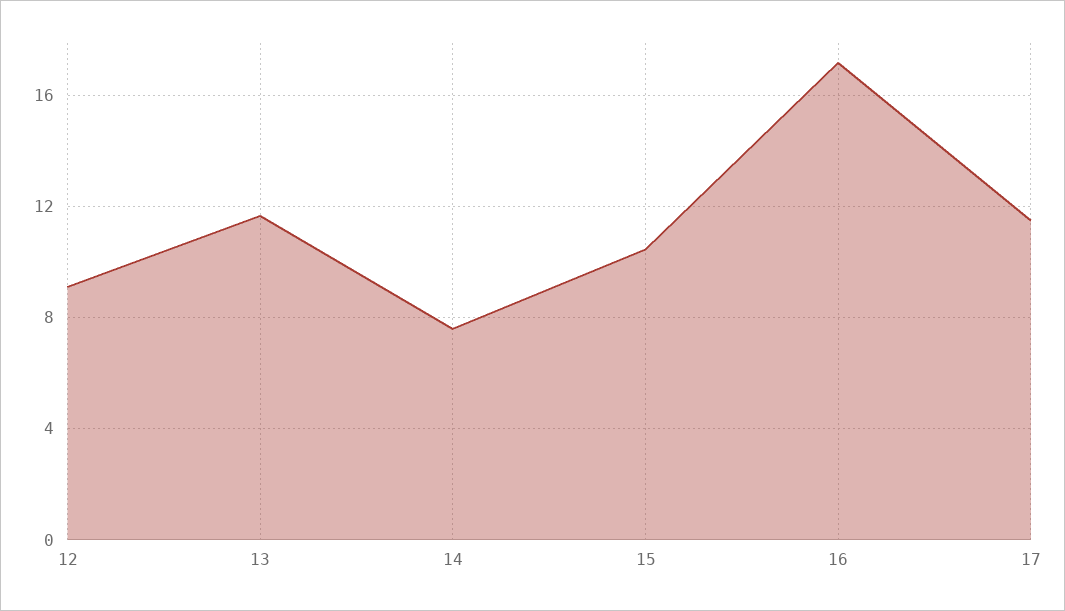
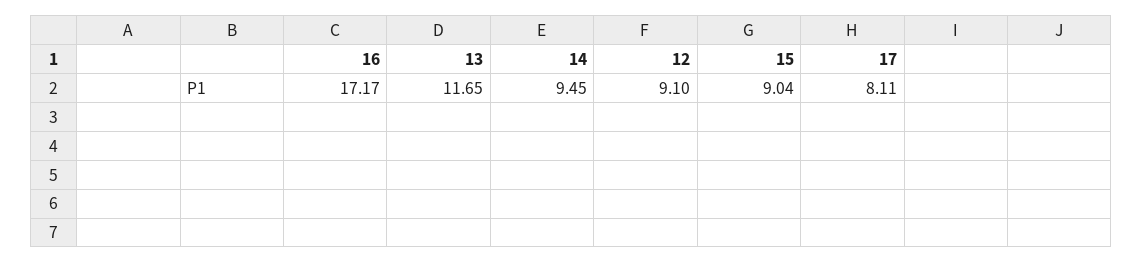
  {
    "12": 9.1,
    "13": 11.65,
-   "14": 7.5,
+   "14": 9.45,
-   "15": 10.5,
+   "15": 9.04,
    "16": 17.17,
-   "17": 11.5
+   "17": 8.11
  }

